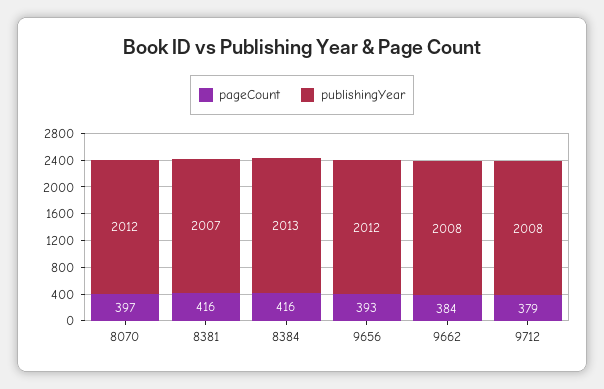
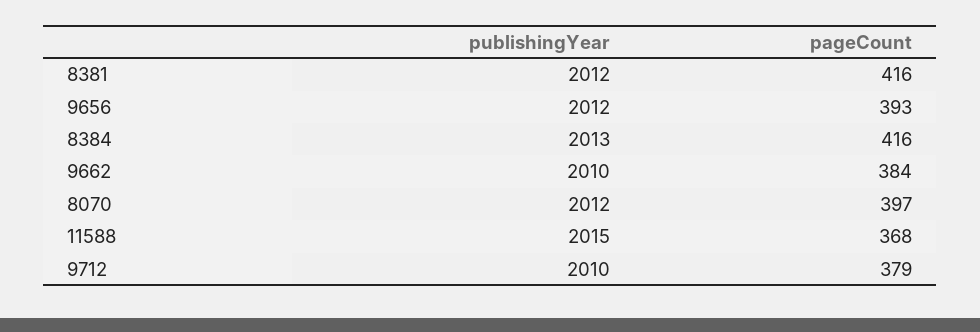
  {
    "pageCount": {
      "8070": 397,
      "8381": 416,
      "8384": 416,
      "9656": 393,
      "9662": 384,
-     "9712": 379
+     "9712": 379,
+     "11588": 368
    },
    "publishingYear": {
      "8070": 2012,
-     "8381": 2007,
+     "8381": 2012,
      "8384": 2013,
      "9656": 2012,
-     "9662": 2008,
+     "9662": 2010,
-     "9712": 2008
+     "9712": 2010,
+     "11588": 2015
    }
  }

